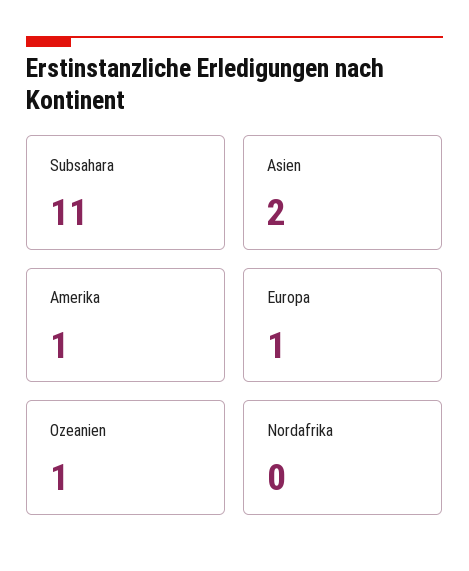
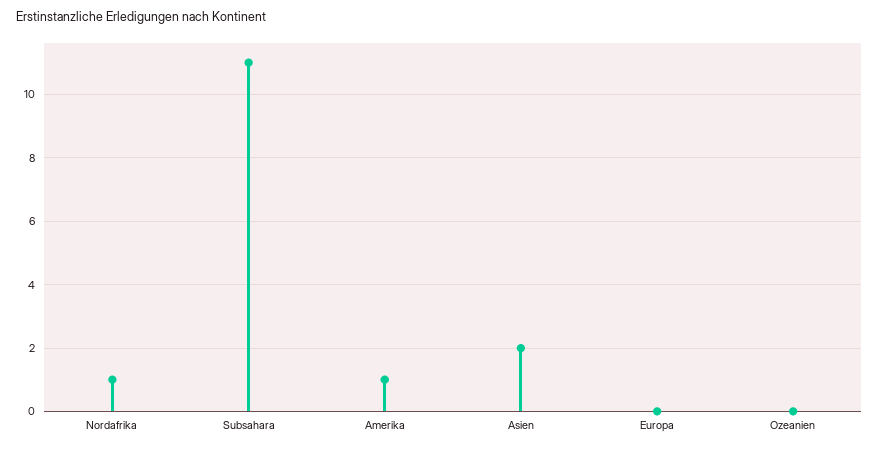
  {
    "Subsahara": 11,
    "Asien": 2,
    "Amerika": 1,
-   "Europa": 1,
+   "Europa": 0,
-   "Ozeanien": 1,
+   "Ozeanien": 0,
-   "Nordafrika": 0
+   "Nordafrika": 1
  }

